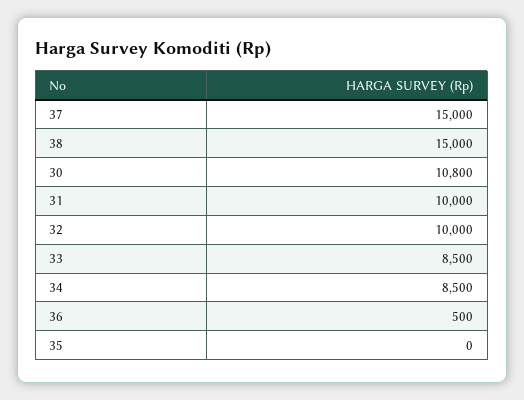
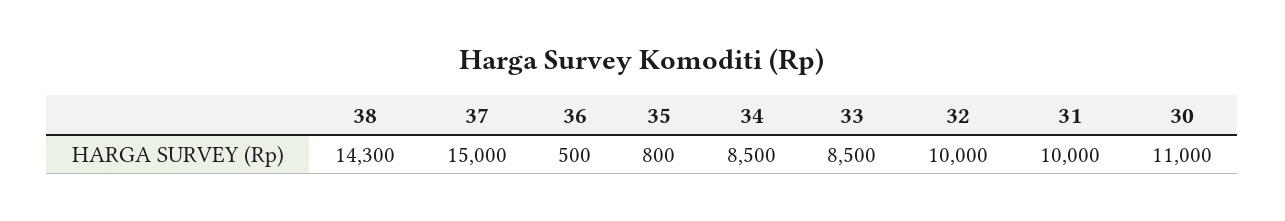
  {
    "37": 15000,
-   "38": 15000,
+   "38": 14300,
-   "30": 10800,
+   "30": 11000,
    "31": 10000,
    "32": 10000,
    "33": 8500,
    "34": 8500,
    "36": 500,
-   "35": 0
+   "35": 800
  }

